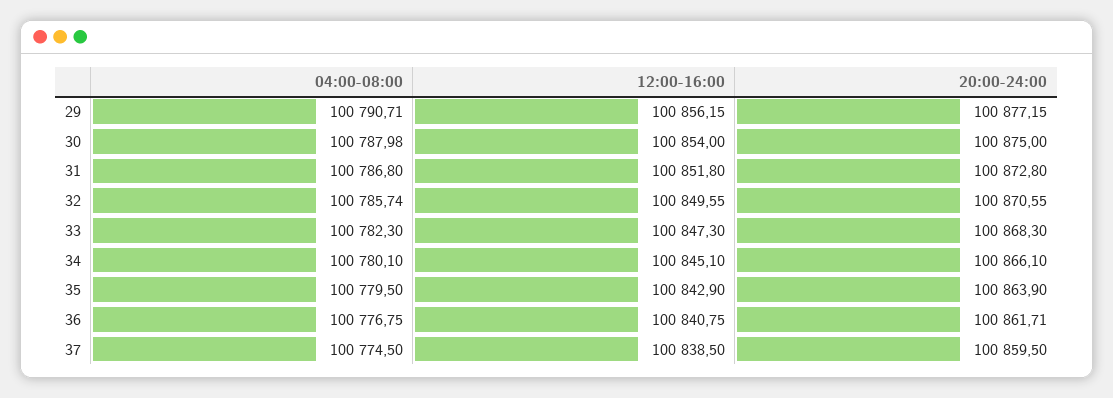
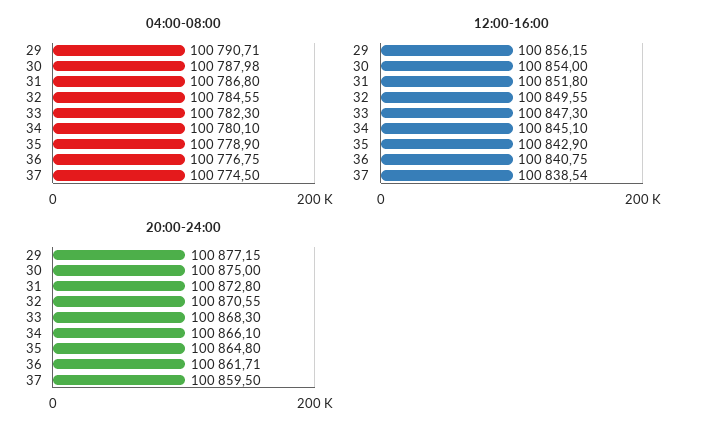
  {
    "04:00-08:00": {
      "29": 100790.71,
      "30": 100787.98,
      "31": 100786.8,
-     "32": 100785.74,
+     "32": 100784.55,
      "33": 100782.3,
      "34": 100780.1,
-     "35": 100779.5,
+     "35": 100778.9,
      "36": 100776.75,
      "37": 100774.5
    },
    "12:00-16:00": {
      "29": 100856.15,
      "30": 100854,
      "31": 100851.8,
      "32": 100849.55,
      "33": 100847.3,
      "34": 100845.1,
      "35": 100842.9,
      "36": 100840.75,
-     "37": 100838.5
+     "37": 100838.54
    },
    "20:00-24:00": {
      "29": 100877.15,
      "30": 100875,
      "31": 100872.8,
      "32": 100870.55,
      "33": 100868.3,
      "34": 100866.1,
-     "35": 100863.9,
+     "35": 100864.8,
      "36": 100861.71,
      "37": 100859.5
    }
  }

